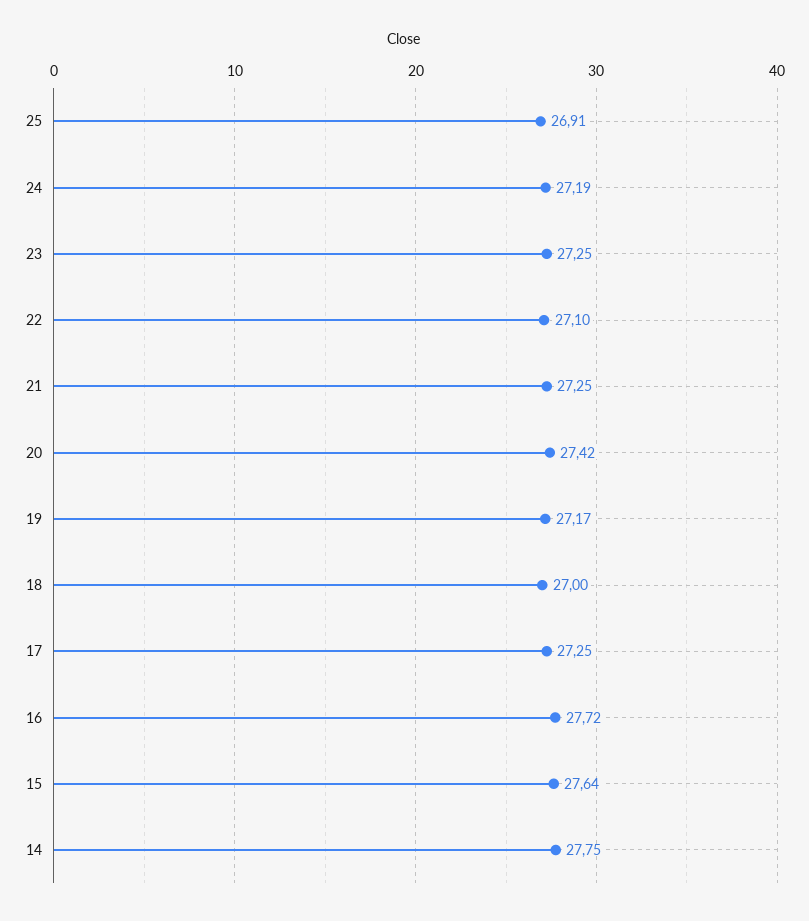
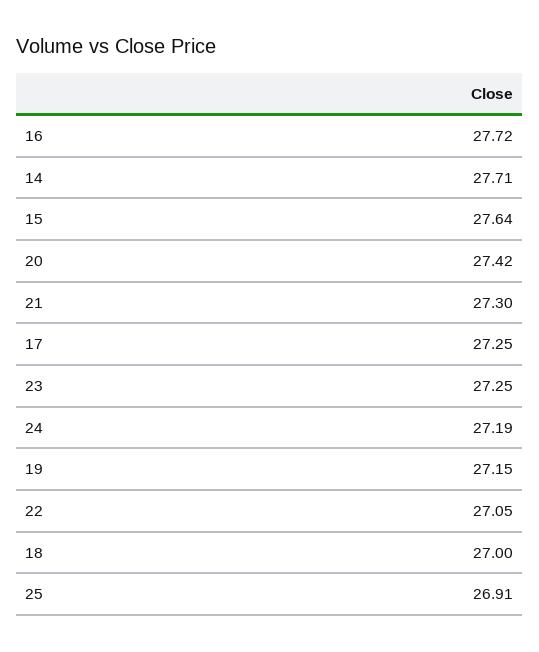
  {
    "25": 26.91,
    "24": 27.19,
    "23": 27.25,
-   "22": 27.1,
+   "22": 27.05,
-   "21": 27.25,
+   "21": 27.3,
    "20": 27.42,
-   "19": 27.17,
+   "19": 27.15,
    "18": 27,
    "17": 27.25,
    "16": 27.72,
    "15": 27.64,
-   "14": 27.75
+   "14": 27.71
  }

